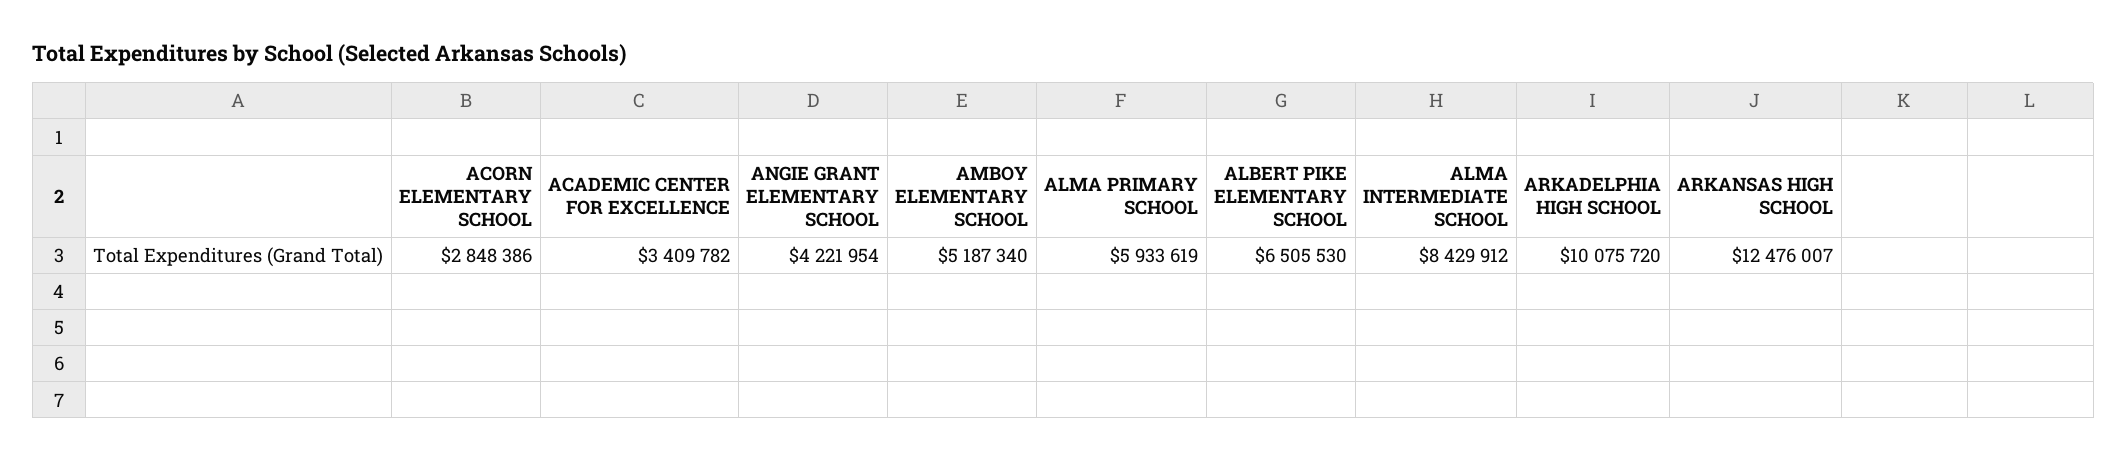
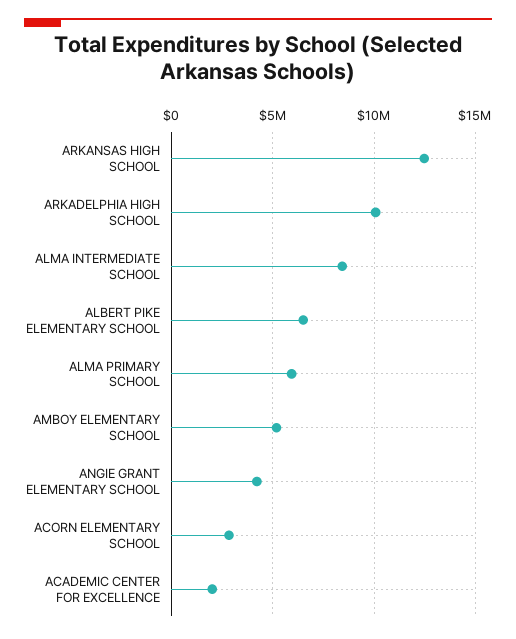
  {
    "ACORN ELEMENTARY SCHOOL": 2848386,
-   "ACADEMIC CENTER FOR EXCELLENCE": 3409782,
+   "ACADEMIC CENTER FOR EXCELLENCE": 2000000,
    "ANGIE GRANT ELEMENTARY SCHOOL": 4221954,
    "AMBOY ELEMENTARY SCHOOL": 5187340,
    "ALMA PRIMARY SCHOOL": 5933619,
    "ALBERT PIKE ELEMENTARY SCHOOL": 6505530,
    "ALMA INTERMEDIATE SCHOOL": 8429912,
    "ARKADELPHIA HIGH SCHOOL": 10075720,
    "ARKANSAS HIGH SCHOOL": 12476007
  }

